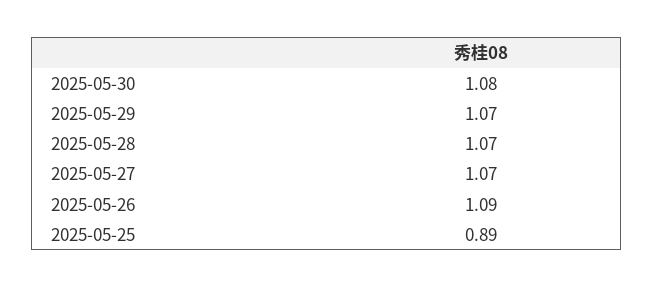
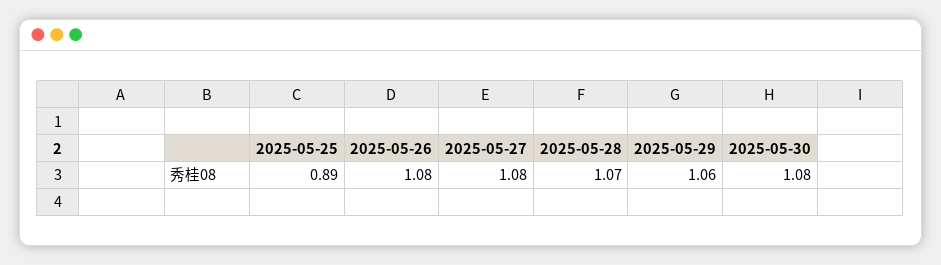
  {
    "2025-05-30": 1.08,
-   "2025-05-29": 1.07,
+   "2025-05-29": 1.06,
    "2025-05-28": 1.07,
-   "2025-05-27": 1.07,
+   "2025-05-27": 1.08,
-   "2025-05-26": 1.09,
+   "2025-05-26": 1.08,
    "2025-05-25": 0.89
  }

